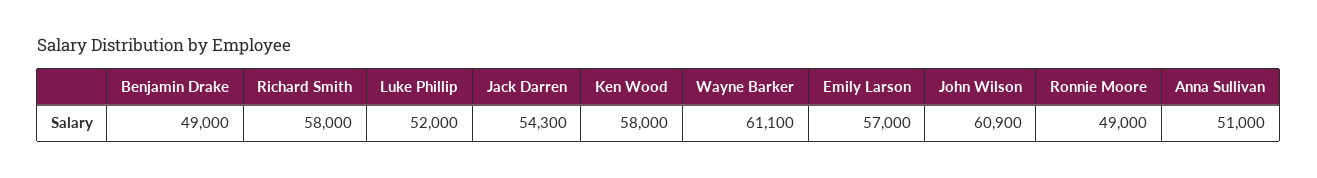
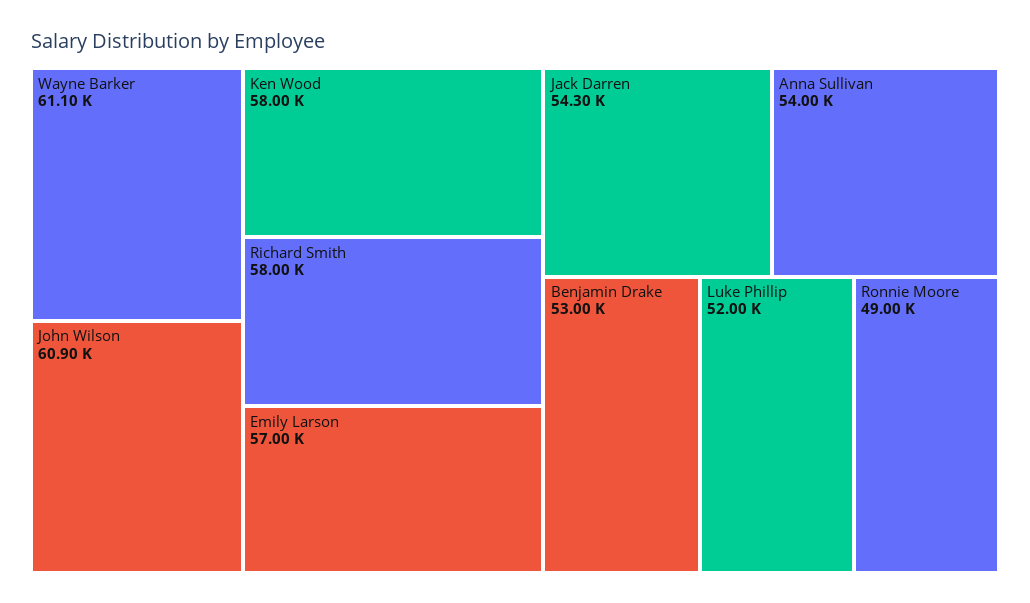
  {
-   "Benjamin Drake": 49000,
+   "Benjamin Drake": 53000,
    "Richard Smith": 58000,
    "Luke Phillip": 52000,
    "Jack Darren": 54300,
    "Ken Wood": 58000,
    "Wayne Barker": 61100,
    "Emily Larson": 57000,
    "John Wilson": 60900,
    "Ronnie Moore": 49000,
-   "Anna Sullivan": 51000
+   "Anna Sullivan": 54000
  }

